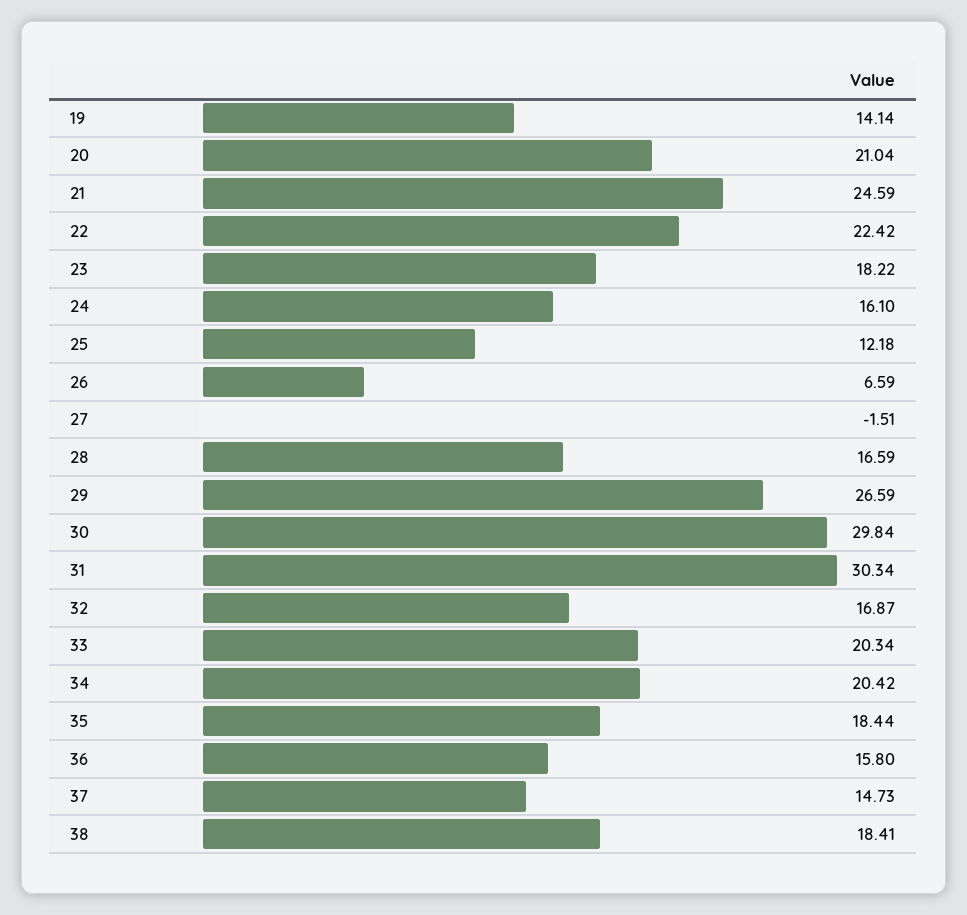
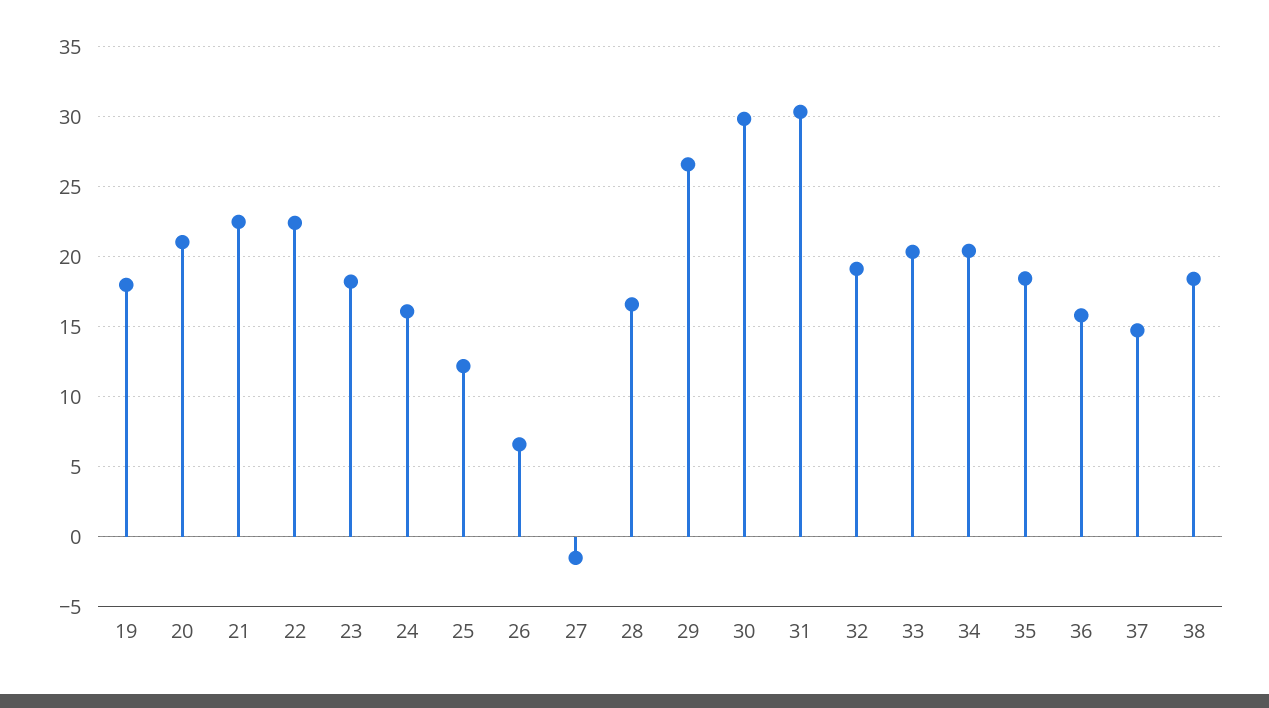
  {
-   "19": 14.14,
+   "19": 18,
    "20": 21.04,
-   "21": 24.59,
+   "21": 22.5,
    "22": 22.42,
    "23": 18.22,
    "24": 16.1,
    "25": 12.18,
    "26": 6.59,
    "27": -1.51,
    "28": 16.59,
    "29": 26.59,
    "30": 29.84,
    "31": 30.34,
-   "32": 16.87,
+   "32": 19,
    "33": 20.34,
    "34": 20.42,
    "35": 18.44,
    "36": 15.8,
    "37": 14.73,
    "38": 18.41
  }

